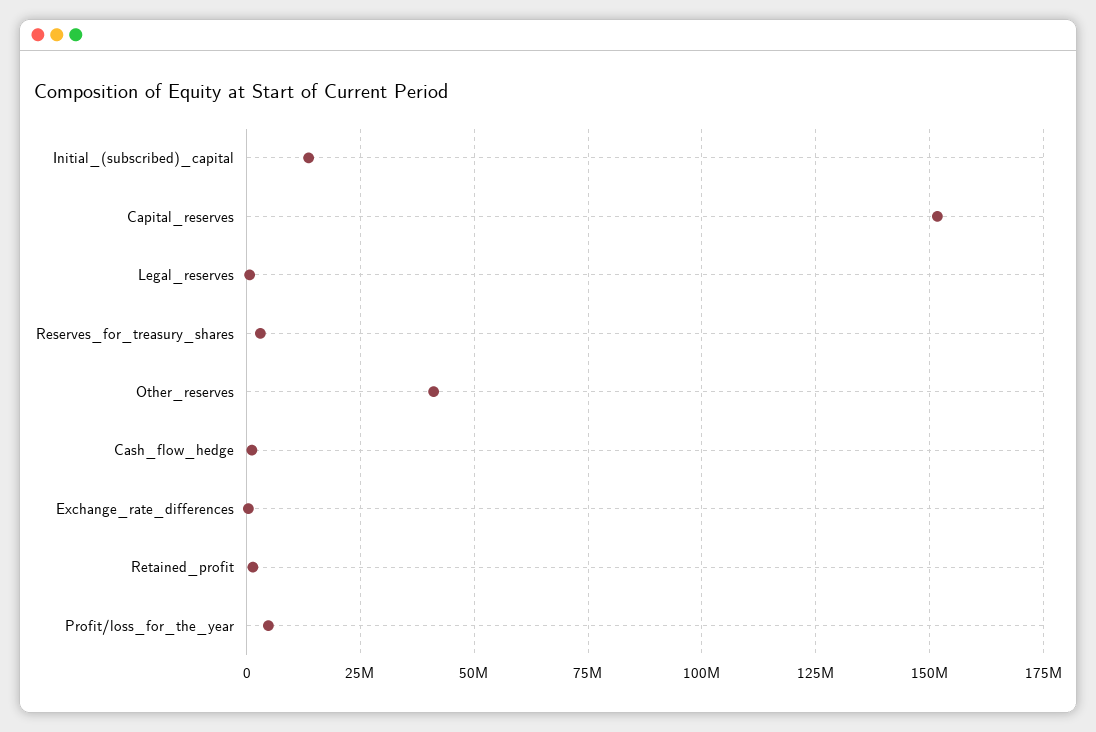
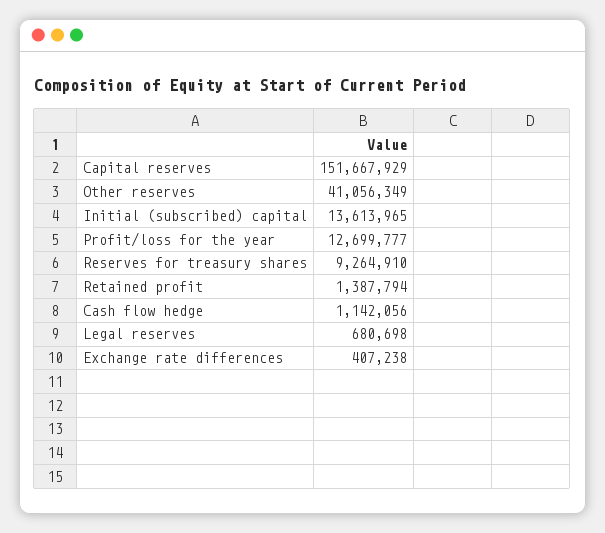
  {
    "Initial_(subscribed)_capital": 13613965,
    "Capital_reserves": 151667929,
    "Legal_reserves": 680698,
-   "Reserves_for_treasury_shares": 2500000,
+   "Reserves_for_treasury_shares": 9264910,
    "Other_reserves": 41056349,
    "Cash_flow_hedge": 1142056,
    "Exchange_rate_differences": 407238,
    "Retained_profit": 1387794,
-   "Profit/loss_for_the_year": 5000000
+   "Profit/loss_for_the_year": 12699777
  }

